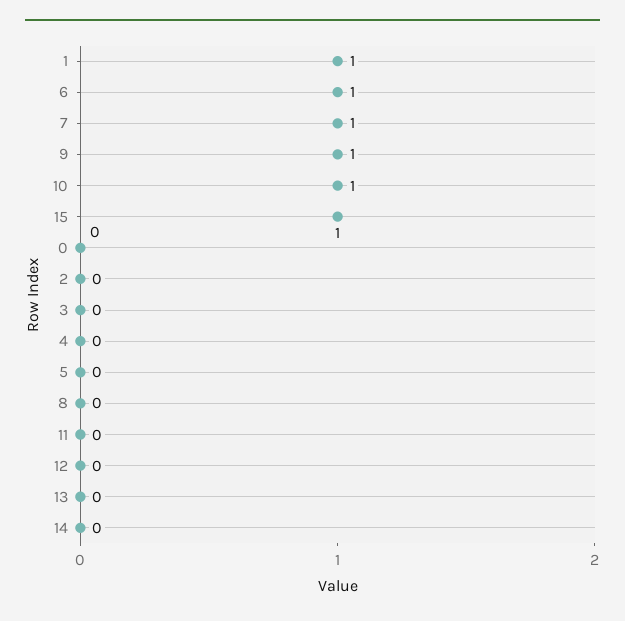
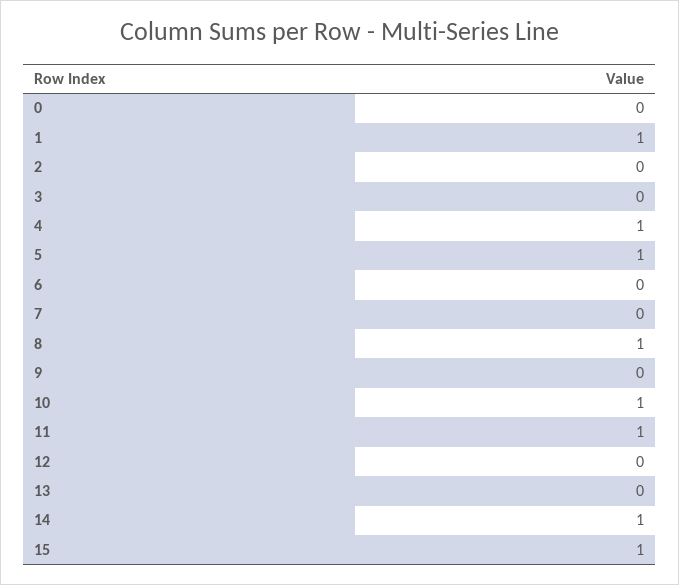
  {
    "1": 1,
-   "6": 1,
+   "6": 0,
-   "7": 1,
+   "7": 0,
-   "9": 1,
+   "9": 0,
    "10": 1,
    "15": 1,
    "0": 0,
    "2": 0,
    "3": 0,
-   "4": 0,
+   "4": 1,
-   "5": 0,
+   "5": 1,
-   "8": 0,
+   "8": 1,
-   "11": 0,
+   "11": 1,
    "12": 0,
    "13": 0,
-   "14": 0
+   "14": 1
  }

